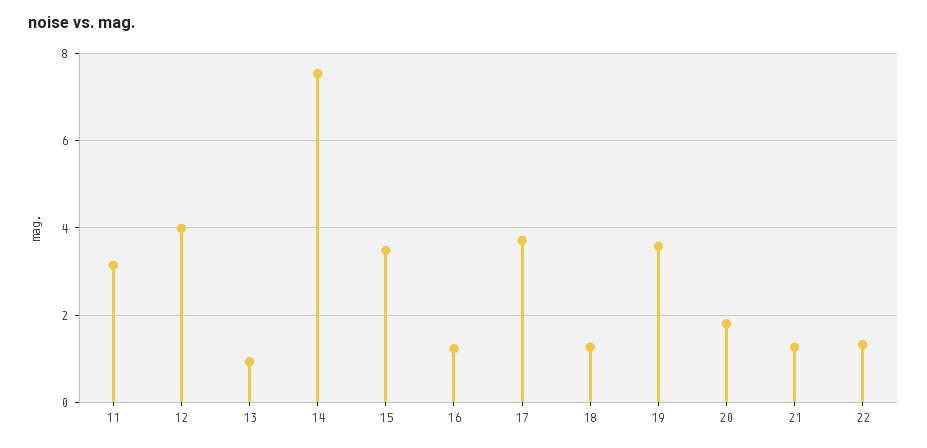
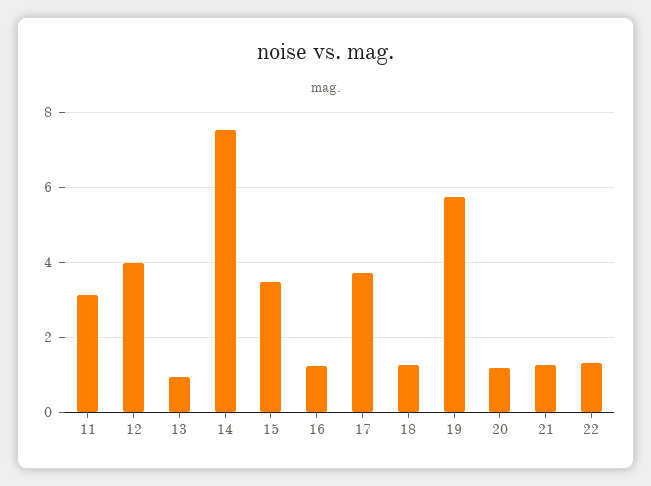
  {
    "11": 3.2,
    "12": 4,
    "13": 1,
    "14": 7.6,
    "15": 3.4,
    "16": 1.2,
    "17": 3.8,
    "18": 1.2,
-   "19": 3.6,
+   "19": 5.8,
-   "20": 1.8,
+   "20": 1.2,
    "21": 1.2,
    "22": 1.4
  }

